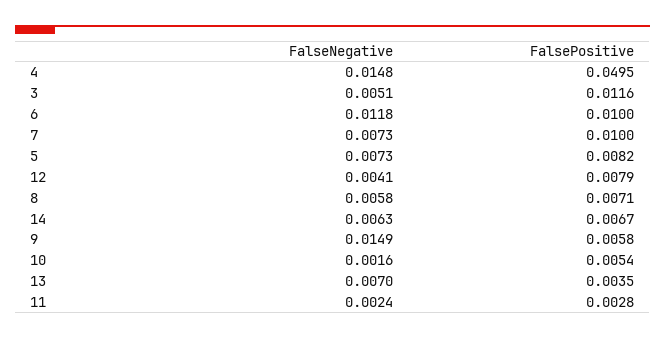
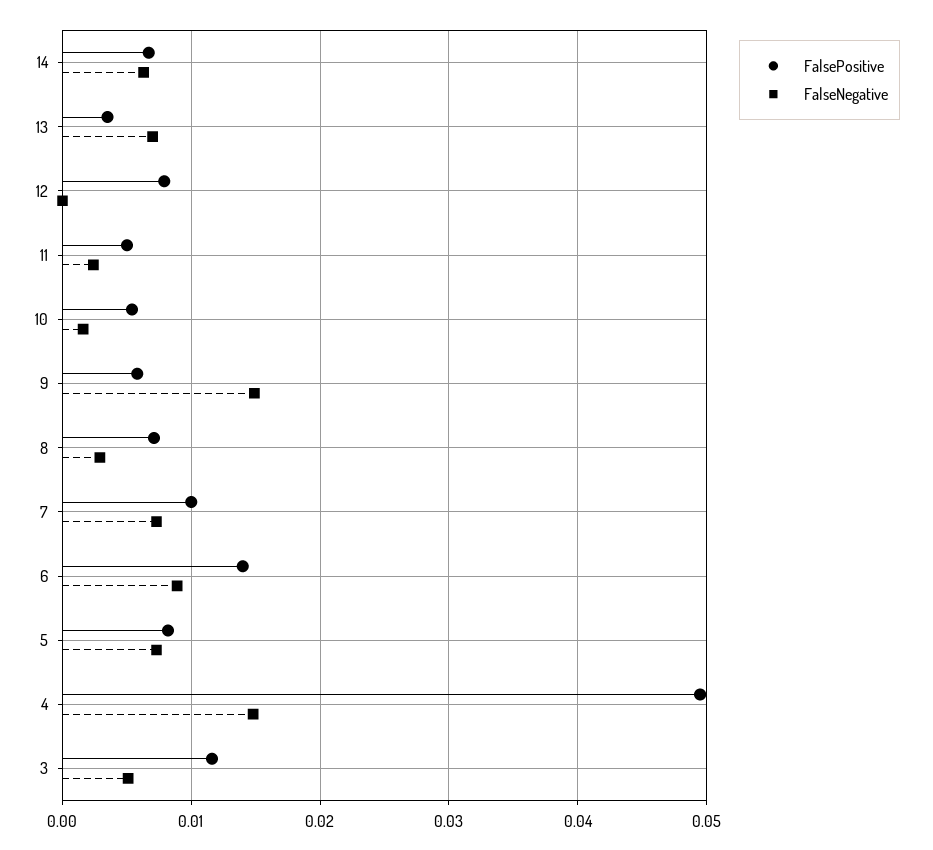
  {
    "FalseNegative": {
      "4": 0.0148,
      "3": 0.0051,
-     "6": 0.0118,
+     "6": 0.009,
      "7": 0.0073,
      "5": 0.0073,
-     "12": 0.0041,
+     "12": 0,
-     "8": 0.0058,
+     "8": 0.003,
      "14": 0.0063,
      "9": 0.0149,
      "10": 0.0016,
      "13": 0.007,
      "11": 0.0024
    },
    "FalsePositive": {
      "4": 0.0495,
      "3": 0.0116,
-     "6": 0.01,
+     "6": 0.014,
      "7": 0.01,
      "5": 0.0082,
      "12": 0.0079,
      "8": 0.0071,
      "14": 0.0067,
      "9": 0.0058,
      "10": 0.0054,
      "13": 0.0035,
-     "11": 0.0028
+     "11": 0.005
    }
  }

